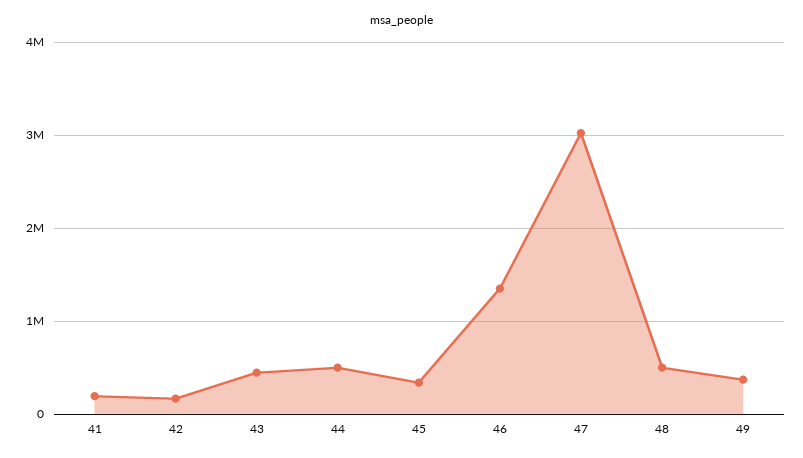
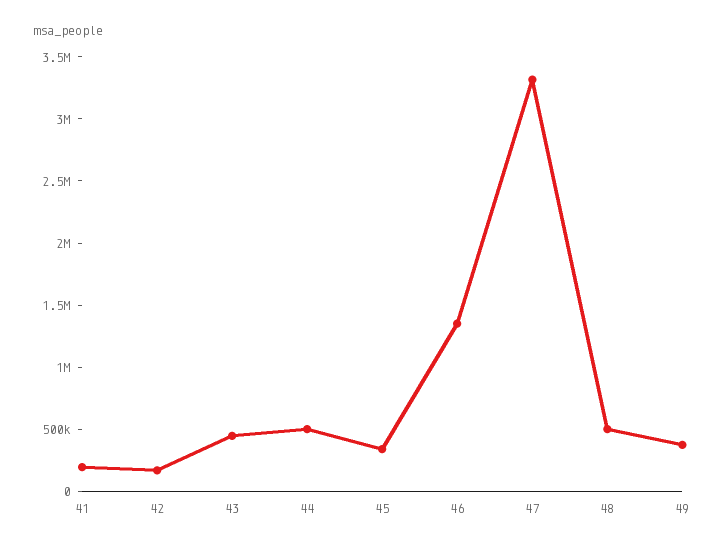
  {
    "41": 200000,
    "42": 200000,
    "43": 400000,
    "44": 500000,
    "45": 300000,
    "46": 1400000,
-   "47": 3000000,
+   "47": 3300000,
    "48": 500000,
    "49": 400000
  }

